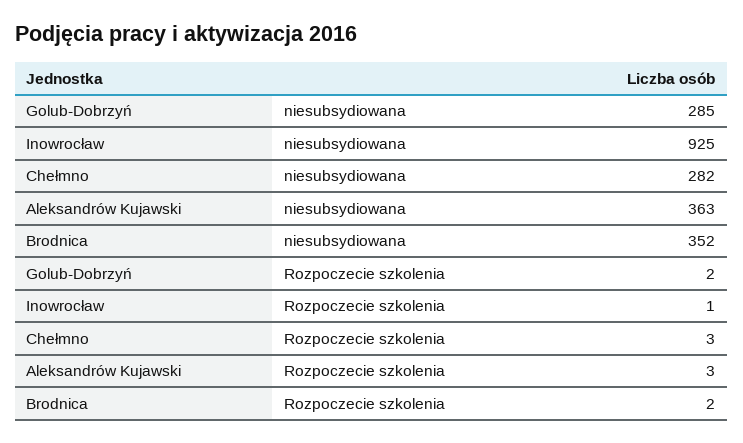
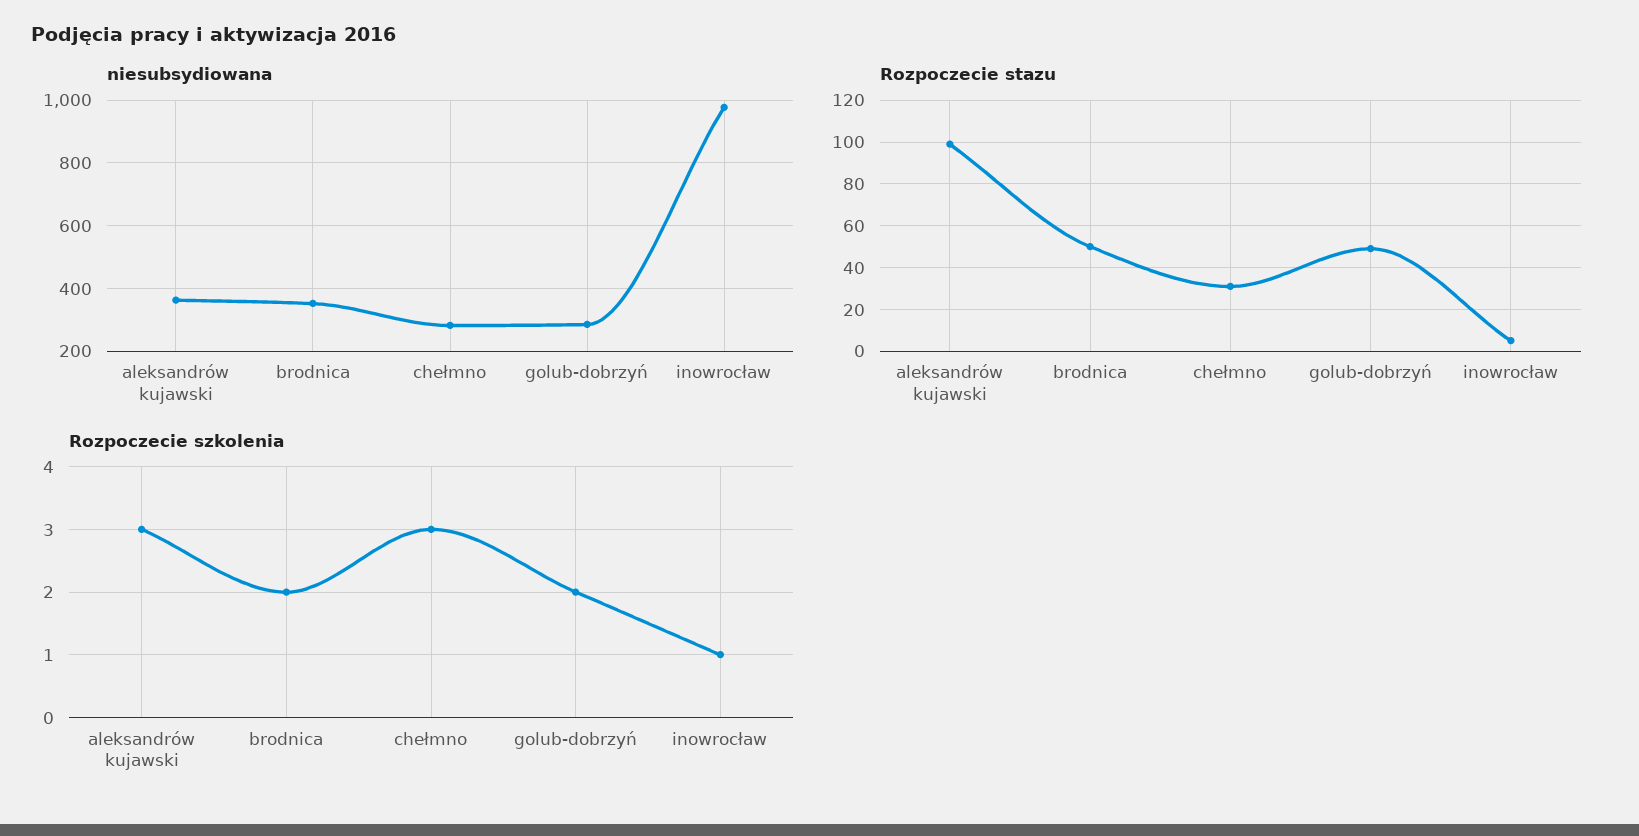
  {
    "niesubsydiowana": {
      "Golub-Dobrzyń": 285,
-     "Inowrocław": 925,
+     "Inowrocław": 980,
      "Chełmno": 282,
      "Aleksandrów Kujawski": 363,
      "Brodnica": 352
    },
    "Rozpoczecie szkolenia": {
      "Golub-Dobrzyń": 2,
      "Inowrocław": 1,
      "Chełmno": 3,
      "Aleksandrów Kujawski": 3,
      "Brodnica": 2
-   }
+   },
+   "Rozpoczecie stazu": {
+     "Aleksandrów Kujawski": 100,
+     "Brodnica": 50,
+     "Chełmno": 30,
+     "Golub-Dobrzyń": 50,
+     "Inowrocław": 5
+   }
  }

